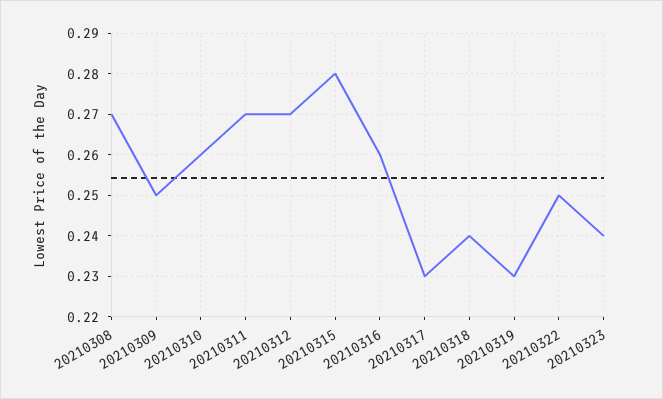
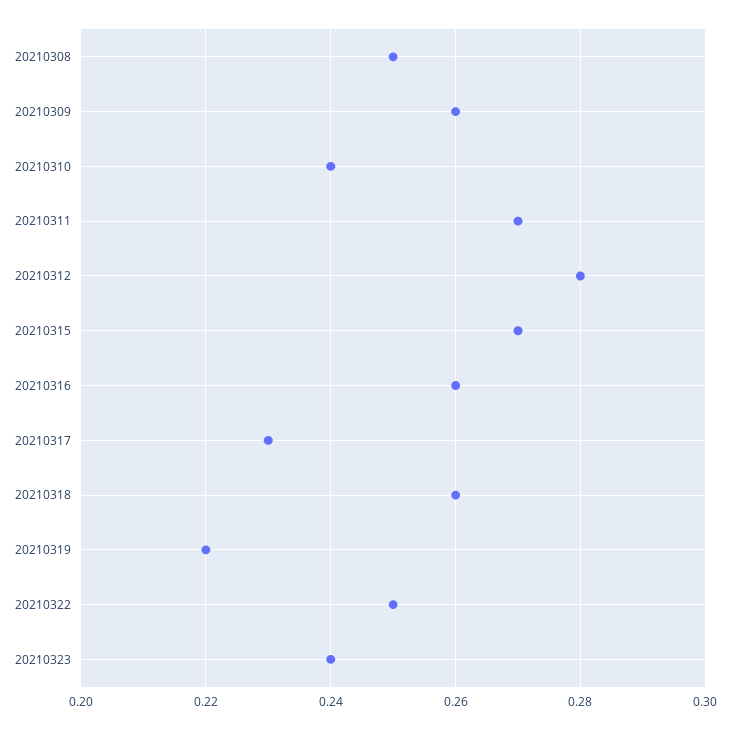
  {
-   "20210308": 0.27,
+   "20210308": 0.25,
-   "20210309": 0.25,
+   "20210309": 0.26,
-   "20210310": 0.26,
+   "20210310": 0.24,
    "20210311": 0.27,
-   "20210312": 0.27,
+   "20210312": 0.28,
-   "20210315": 0.28,
+   "20210315": 0.27,
    "20210316": 0.26,
    "20210317": 0.23,
-   "20210318": 0.24,
+   "20210318": 0.26,
-   "20210319": 0.23,
+   "20210319": 0.22,
    "20210322": 0.25,
    "20210323": 0.24
  }

